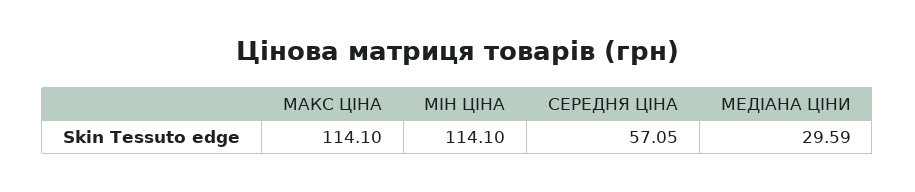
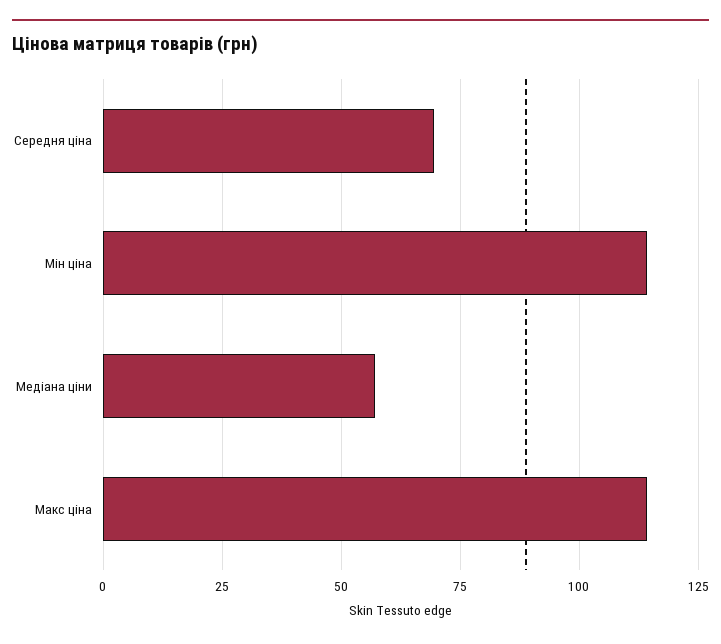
  {
    "МАКС ЦІНА": 114.1,
    "МІН ЦІНА": 114.1,
-   "СЕРЕДНЯ ЦІНА": 57.05,
+   "СЕРЕДНЯ ЦІНА": 70,
-   "МЕДІАНА ЦІНИ": 29.59
+   "МЕДІАНА ЦІНИ": 57.5
  }

